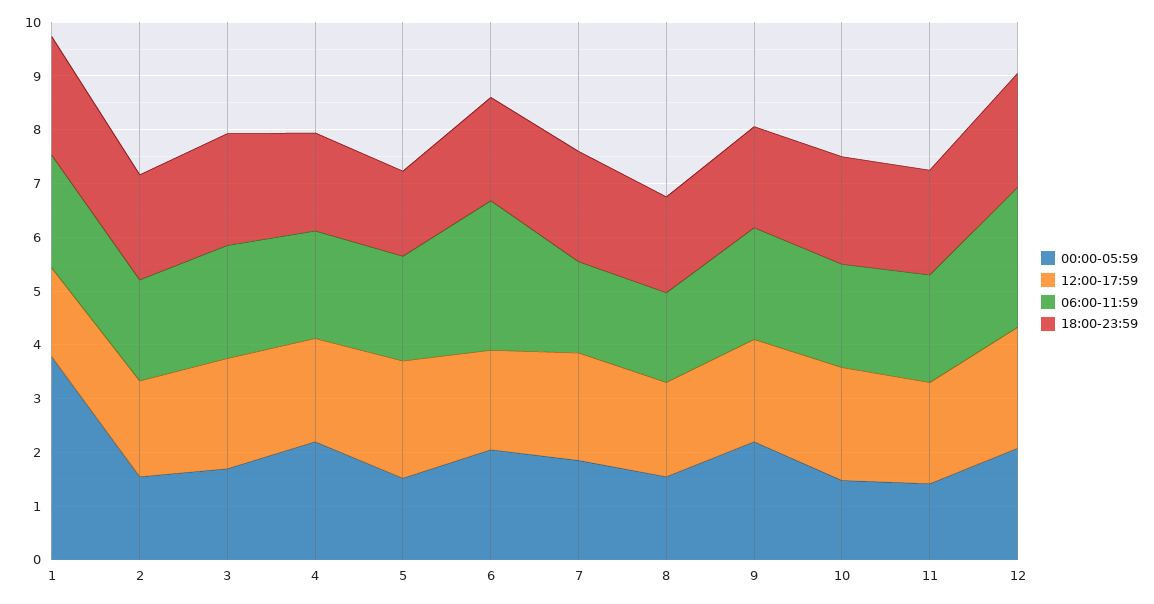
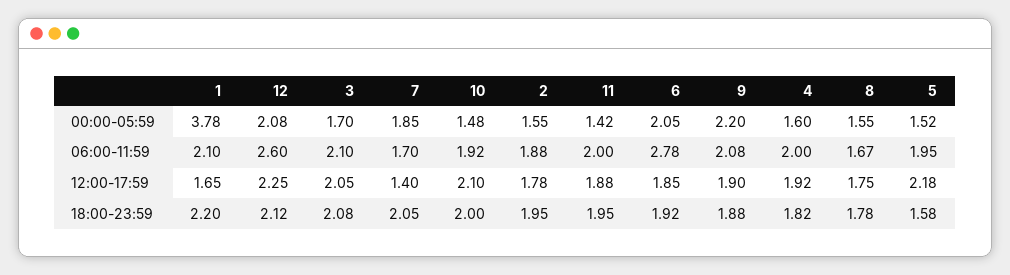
  {
    "00:00-05:59": {
      "1": 3.78,
      "2": 1.55,
      "3": 1.7,
-     "4": 2.2,
+     "4": 1.6,
      "5": 1.52,
      "6": 2.05,
      "7": 1.85,
      "8": 1.55,
      "9": 2.2,
      "10": 1.48,
      "11": 1.42,
      "12": 2.08
    },
    "12:00-17:59": {
      "1": 1.65,
      "2": 1.78,
      "3": 2.05,
      "4": 1.92,
      "5": 2.18,
      "6": 1.85,
-     "7": 2,
+     "7": 1.4,
      "8": 1.75,
      "9": 1.9,
      "10": 2.1,
      "11": 1.88,
      "12": 2.25
    },
    "06:00-11:59": {
      "1": 2.1,
      "2": 1.88,
      "3": 2.1,
      "4": 2,
      "5": 1.95,
      "6": 2.78,
      "7": 1.7,
      "8": 1.67,
      "9": 2.08,
      "10": 1.92,
      "11": 2,
      "12": 2.6
    },
    "18:00-23:59": {
      "1": 2.2,
      "2": 1.95,
      "3": 2.08,
      "4": 1.82,
      "5": 1.58,
      "6": 1.92,
      "7": 2.05,
      "8": 1.78,
      "9": 1.88,
      "10": 2,
      "11": 1.95,
      "12": 2.12
    }
  }

